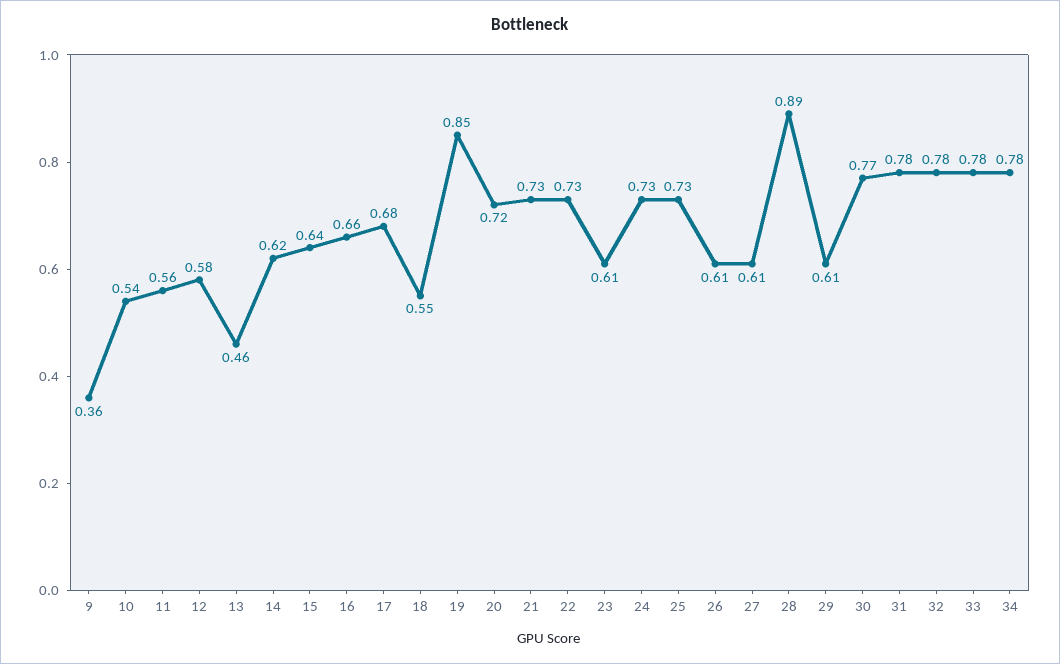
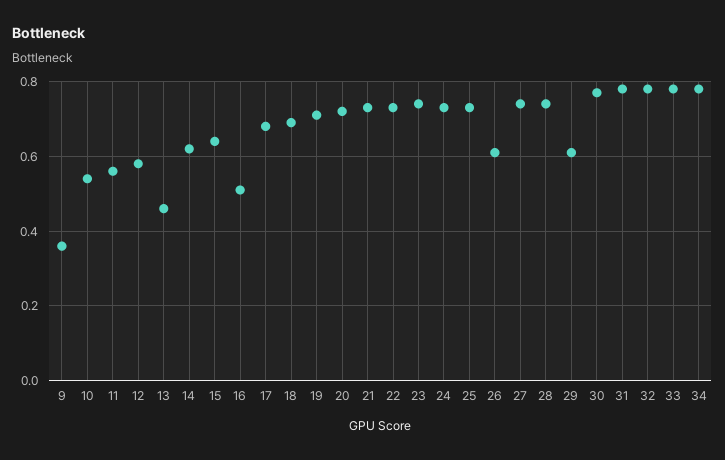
  {
    "9": 0.36,
    "10": 0.54,
    "11": 0.56,
    "12": 0.58,
    "13": 0.46,
    "14": 0.62,
    "15": 0.64,
-   "16": 0.66,
+   "16": 0.5,
    "17": 0.68,
-   "18": 0.55,
+   "18": 0.7,
-   "19": 0.85,
+   "19": 0.7,
    "20": 0.72,
    "21": 0.73,
    "22": 0.73,
-   "23": 0.61,
+   "23": 0.75,
    "24": 0.73,
    "25": 0.73,
    "26": 0.61,
-   "27": 0.61,
+   "27": 0.75,
-   "28": 0.89,
+   "28": 0.75,
    "29": 0.61,
    "30": 0.77,
    "31": 0.78,
    "32": 0.78,
    "33": 0.78,
    "34": 0.78
  }

